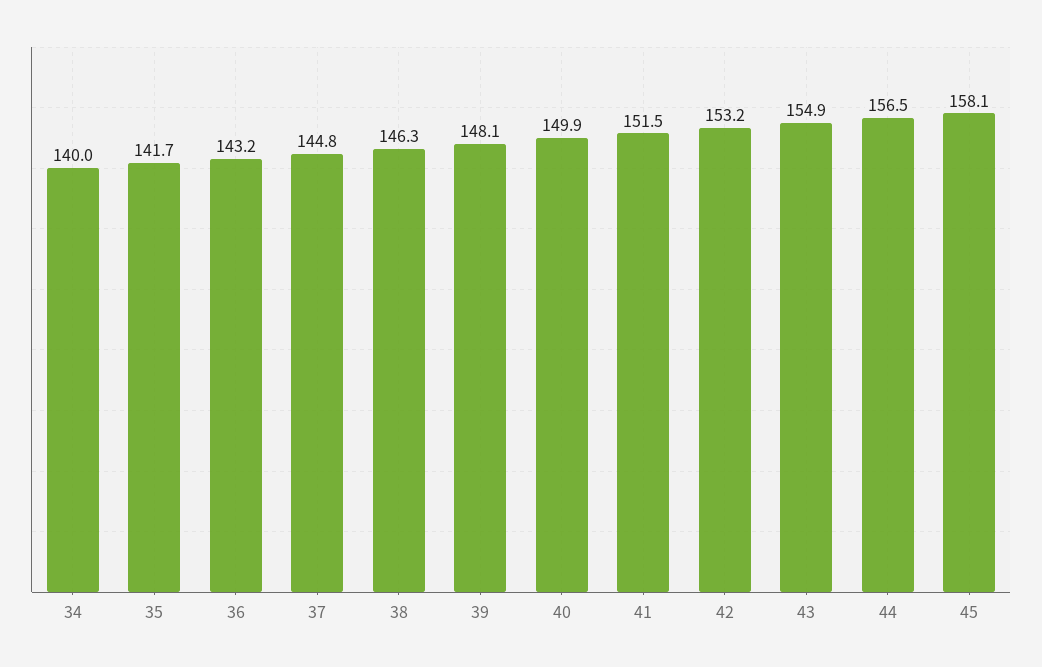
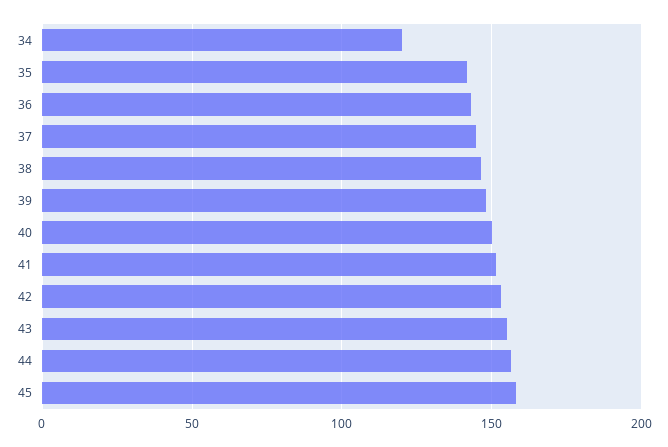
  {
-   "34": 140,
+   "34": 120,
    "35": 141.7,
    "36": 143.2,
    "37": 144.8,
    "38": 146.3,
    "39": 148.1,
    "40": 149.9,
    "41": 151.5,
    "42": 153.2,
    "43": 154.9,
    "44": 156.5,
    "45": 158.1
  }

